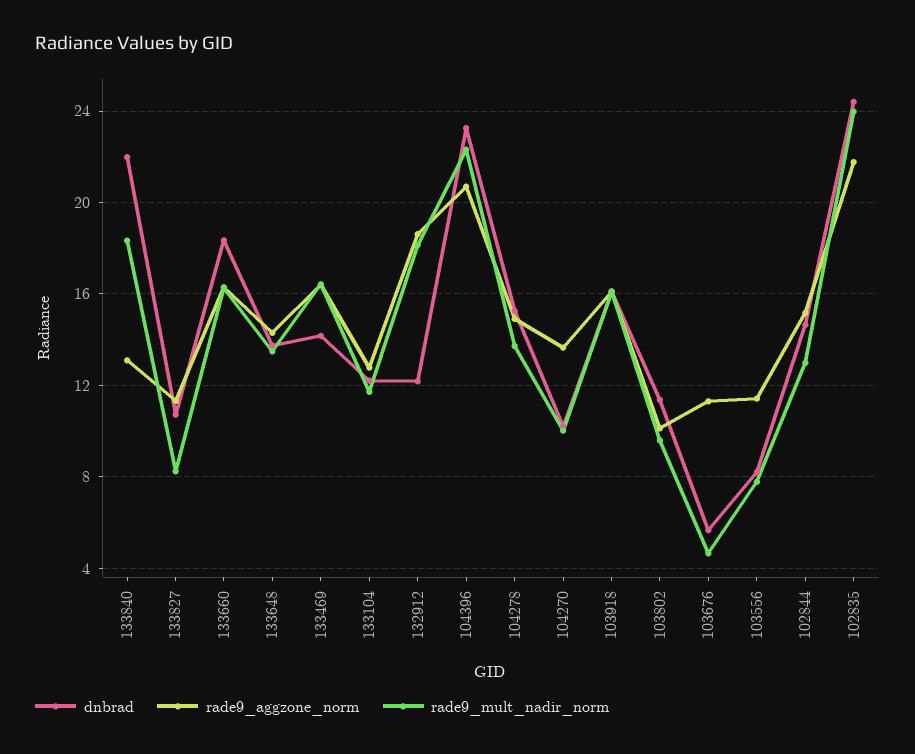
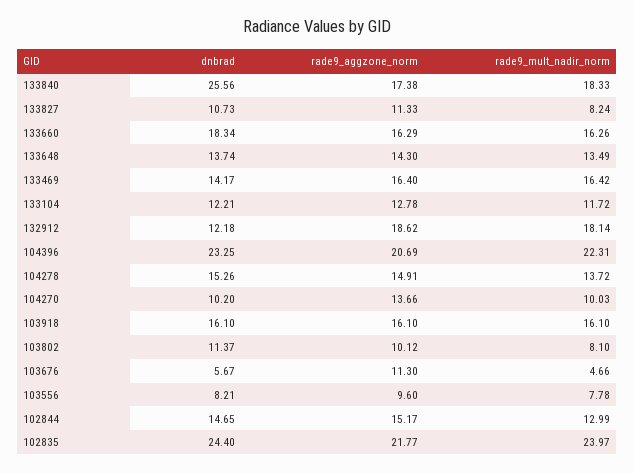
  {
    "dnbrad": {
-     "133840": 22,
+     "133840": 25.56,
      "133827": 10.73,
      "133660": 18.34,
      "133648": 13.74,
      "133469": 14.17,
      "133104": 12.21,
      "132912": 12.18,
      "104396": 23.25,
      "104278": 15.26,
      "104270": 10.2,
      "103918": 16.1,
      "103802": 11.37,
      "103676": 5.67,
      "103556": 8.21,
      "102844": 14.65,
      "102835": 24.4
    },
    "rade9_aggzone_norm": {
-     "133840": 13,
+     "133840": 17.38,
      "133827": 11.33,
      "133660": 16.29,
      "133648": 14.3,
      "133469": 16.4,
      "133104": 12.78,
      "132912": 18.62,
      "104396": 20.69,
      "104278": 14.91,
      "104270": 13.66,
      "103918": 16.1,
      "103802": 10.12,
      "103676": 11.3,
-     "103556": 11.5,
+     "103556": 9.6,
      "102844": 15.17,
      "102835": 21.77
    },
    "rade9_mult_nadir_norm": {
      "133840": 18.33,
      "133827": 8.24,
      "133660": 16.26,
      "133648": 13.49,
      "133469": 16.42,
      "133104": 11.72,
      "132912": 18.14,
      "104396": 22.31,
      "104278": 13.72,
      "104270": 10.03,
      "103918": 16.1,
-     "103802": 9.5,
+     "103802": 8.1,
      "103676": 4.66,
      "103556": 7.78,
      "102844": 12.99,
      "102835": 23.97
    }
  }

